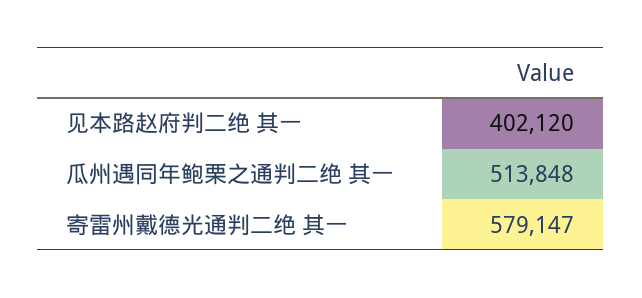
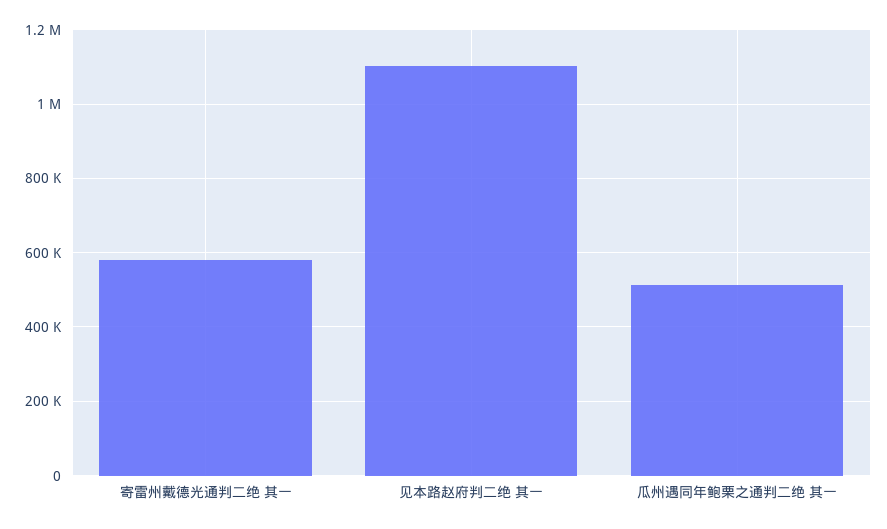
  {
-   "见本路赵府判二绝 其一": 402120,
+   "见本路赵府判二绝 其一": 1100000,
    "瓜州遇同年鲍栗之通判二绝 其一": 513848,
    "寄雷州戴德光通判二绝 其一": 579147
  }

